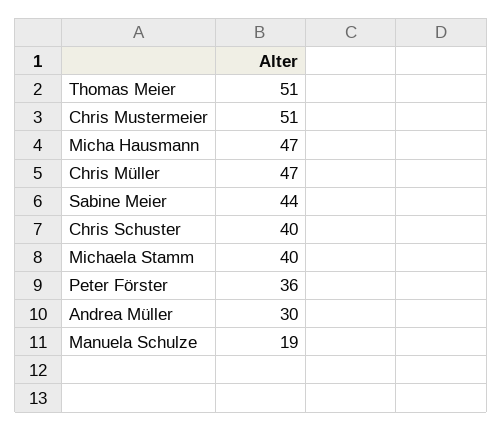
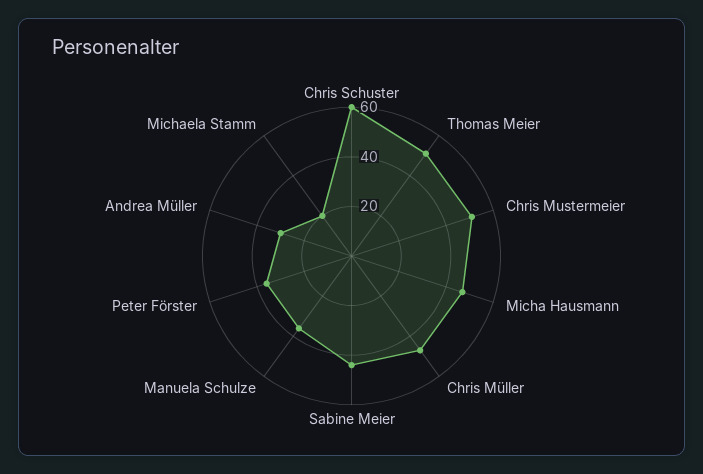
  {
    "Thomas Meier": 51,
    "Chris Mustermeier": 51,
    "Micha Hausmann": 47,
    "Chris Müller": 47,
    "Sabine Meier": 44,
-   "Chris Schuster": 40,
+   "Chris Schuster": 60,
-   "Michaela Stamm": 40,
+   "Michaela Stamm": 20,
    "Peter Förster": 36,
    "Andrea Müller": 30,
-   "Manuela Schulze": 19
+   "Manuela Schulze": 35
  }

